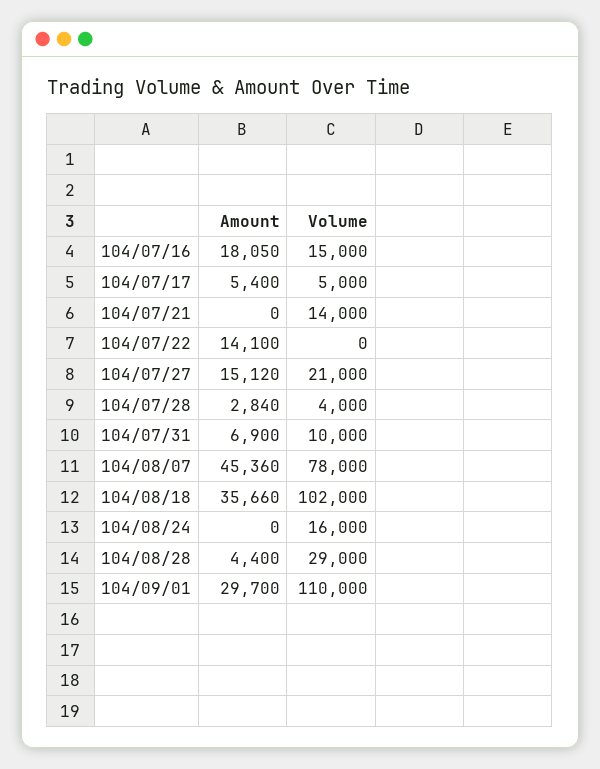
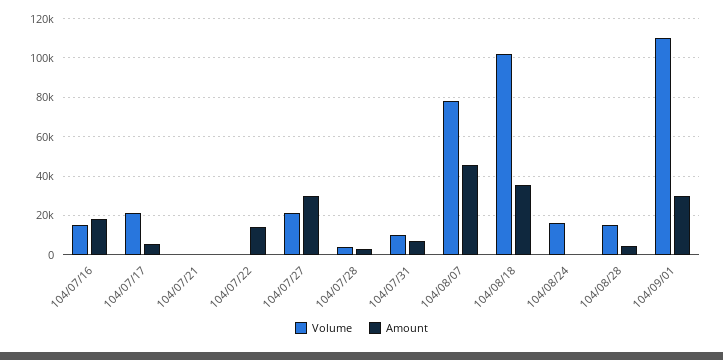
  {
    "Amount": {
      "104/07/16": 18050,
      "104/07/17": 5400,
      "104/07/21": 0,
      "104/07/22": 14100,
-     "104/07/27": 15120,
+     "104/07/27": 30000,
      "104/07/28": 2840,
      "104/07/31": 6900,
      "104/08/07": 45360,
      "104/08/18": 35660,
      "104/08/24": 0,
      "104/08/28": 4400,
      "104/09/01": 29700
    },
    "Volume": {
      "104/07/16": 15000,
-     "104/07/17": 5000,
+     "104/07/17": 20000,
-     "104/07/21": 14000,
+     "104/07/21": 0,
      "104/07/22": 0,
      "104/07/27": 21000,
      "104/07/28": 4000,
      "104/07/31": 10000,
      "104/08/07": 78000,
      "104/08/18": 102000,
      "104/08/24": 16000,
-     "104/08/28": 29000,
+     "104/08/28": 15000,
      "104/09/01": 110000
    }
  }

